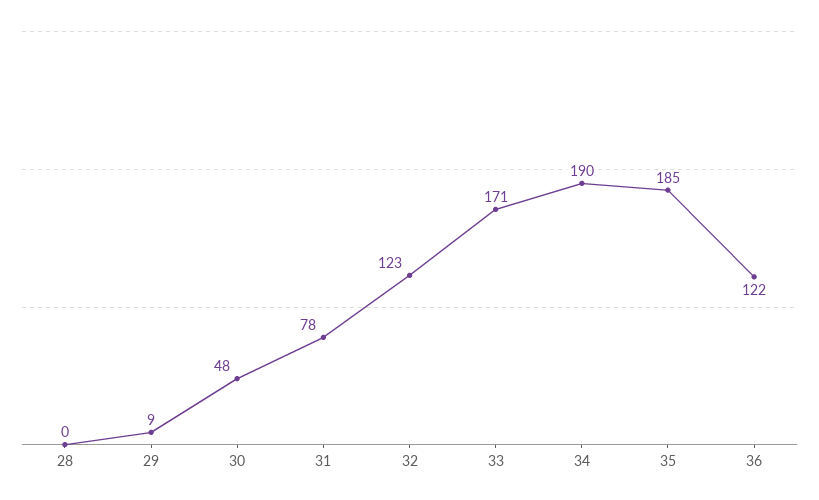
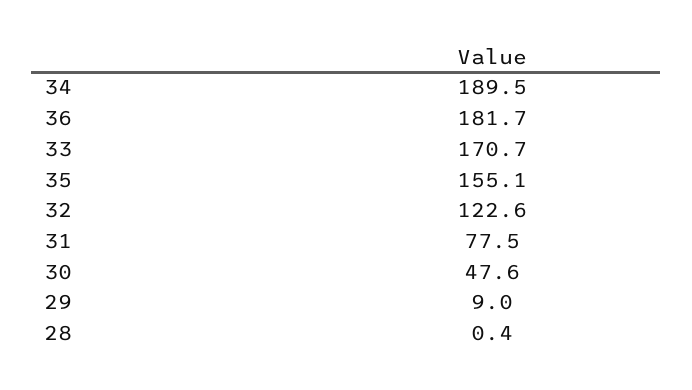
  {
    "28": 0.4,
    "29": 9,
    "30": 47.6,
    "31": 77.5,
    "32": 122.6,
    "33": 170.7,
    "34": 189.5,
-   "35": 185,
+   "35": 155.1,
-   "36": 122
+   "36": 181.7
  }

